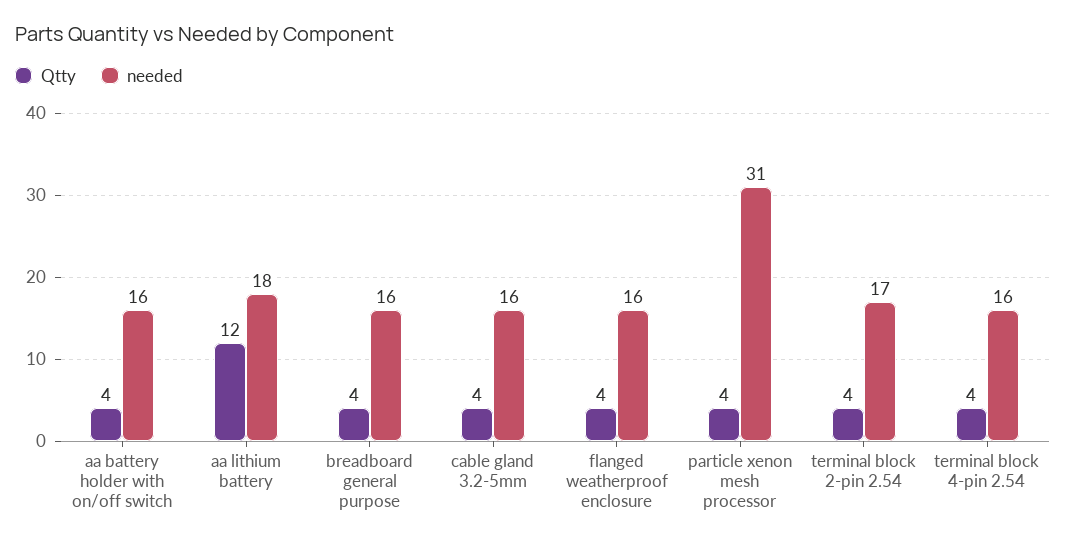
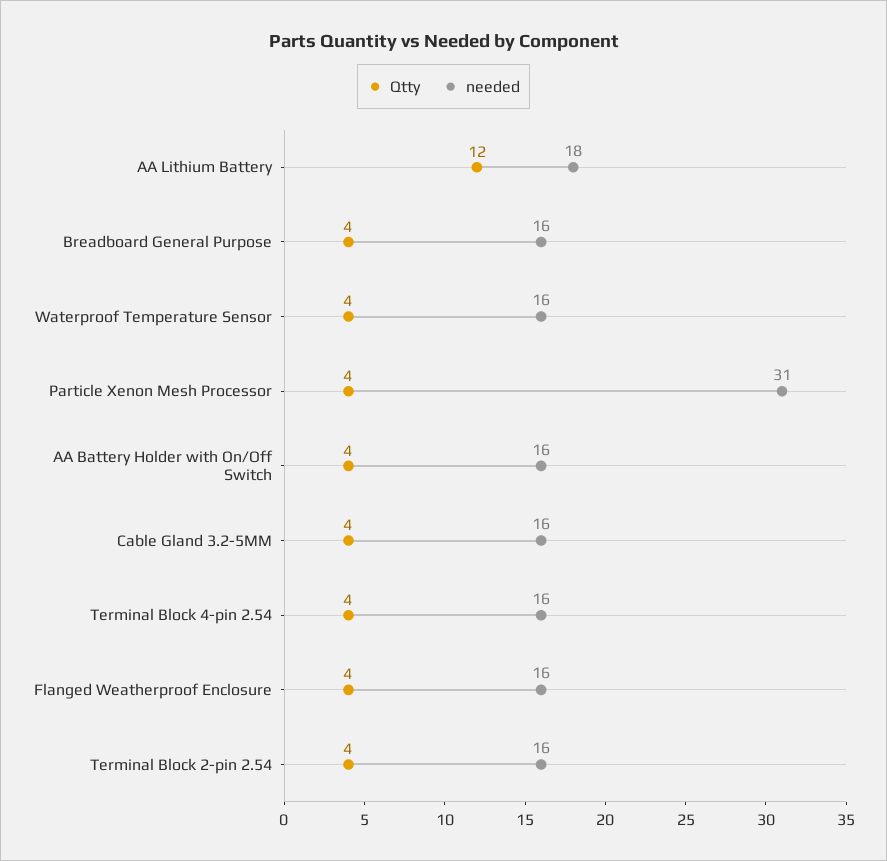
  {
    "Qtty": {
      "aa battery holder with on/off switch": 4,
      "aa lithium battery": 12,
      "breadboard general purpose": 4,
      "cable gland 3.2-5mm": 4,
      "flanged weatherproof enclosure": 4,
      "particle xenon mesh processor": 4,
      "terminal block 2-pin 2.54": 4,
-     "terminal block 4-pin 2.54": 4
+     "terminal block 4-pin 2.54": 4,
+     "Waterproof Temperature Sensor": 4
    },
    "needed": {
      "aa battery holder with on/off switch": 16,
      "aa lithium battery": 18,
      "breadboard general purpose": 16,
      "cable gland 3.2-5mm": 16,
      "flanged weatherproof enclosure": 16,
      "particle xenon mesh processor": 31,
-     "terminal block 2-pin 2.54": 17,
+     "terminal block 2-pin 2.54": 16,
-     "terminal block 4-pin 2.54": 16
+     "terminal block 4-pin 2.54": 16,
+     "Waterproof Temperature Sensor": 16
    }
  }

